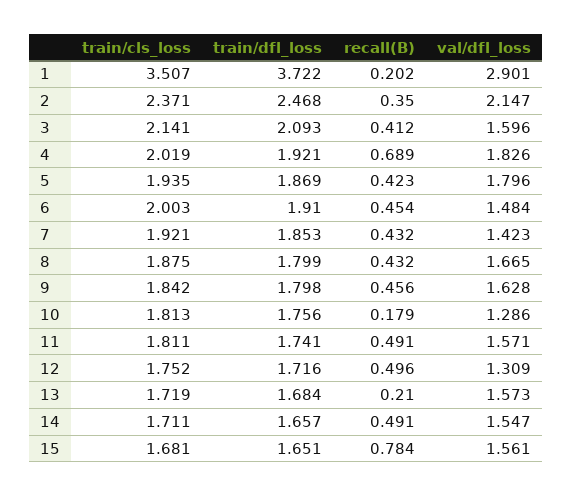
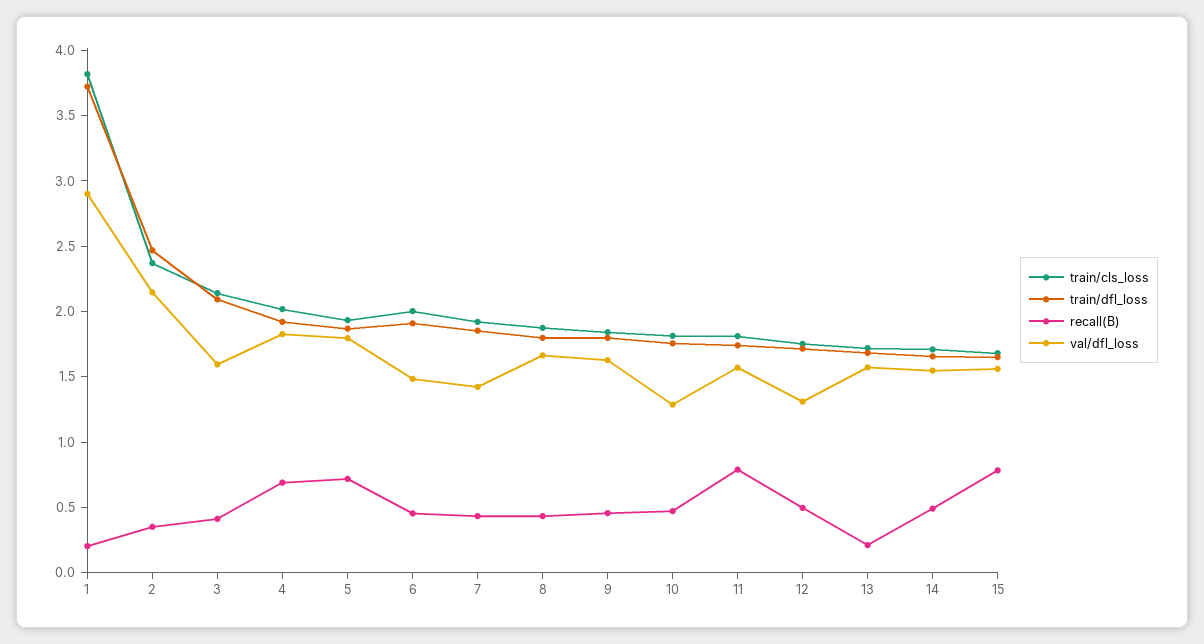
  {
    "train/cls_loss": {
-     "1": 3.507,
+     "1": 3.8,
      "2": 2.371,
      "3": 2.141,
      "4": 2.019,
      "5": 1.935,
      "6": 2.003,
      "7": 1.921,
      "8": 1.875,
      "9": 1.842,
      "10": 1.813,
      "11": 1.811,
      "12": 1.752,
      "13": 1.719,
      "14": 1.711,
      "15": 1.681
    },
    "train/dfl_loss": {
      "1": 3.722,
      "2": 2.468,
      "3": 2.093,
      "4": 1.921,
      "5": 1.869,
      "6": 1.91,
      "7": 1.853,
      "8": 1.799,
      "9": 1.798,
      "10": 1.756,
      "11": 1.741,
      "12": 1.716,
      "13": 1.684,
      "14": 1.657,
      "15": 1.651
    },
    "recall(B)": {
      "1": 0.202,
      "2": 0.35,
      "3": 0.412,
      "4": 0.689,
-     "5": 0.423,
+     "5": 0.7,
      "6": 0.454,
      "7": 0.432,
      "8": 0.432,
      "9": 0.456,
-     "10": 0.179,
+     "10": 0.5,
-     "11": 0.491,
+     "11": 0.8,
      "12": 0.496,
      "13": 0.21,
      "14": 0.491,
      "15": 0.784
    },
    "val/dfl_loss": {
      "1": 2.901,
      "2": 2.147,
      "3": 1.596,
      "4": 1.826,
      "5": 1.796,
      "6": 1.484,
      "7": 1.423,
      "8": 1.665,
      "9": 1.628,
      "10": 1.286,
      "11": 1.571,
      "12": 1.309,
      "13": 1.573,
      "14": 1.547,
      "15": 1.561
    }
  }

